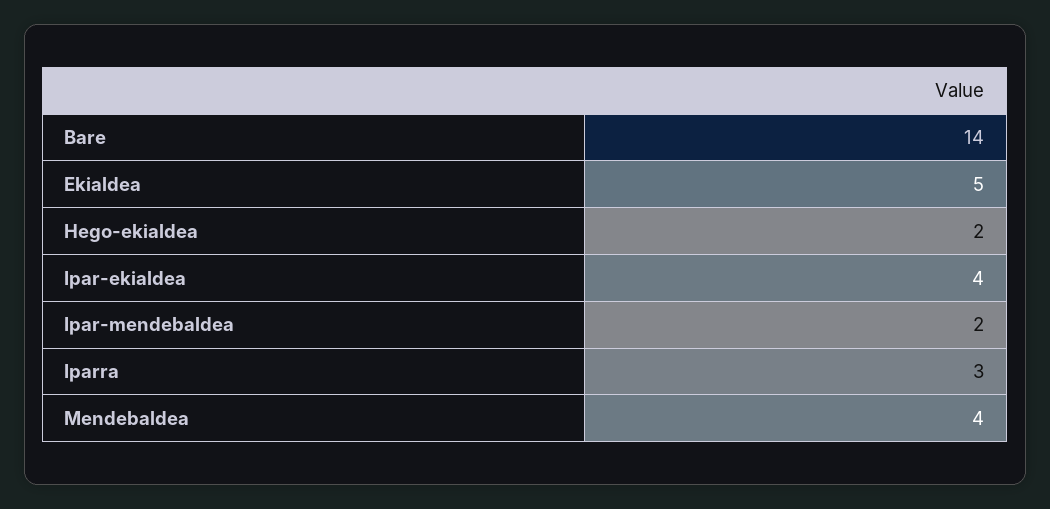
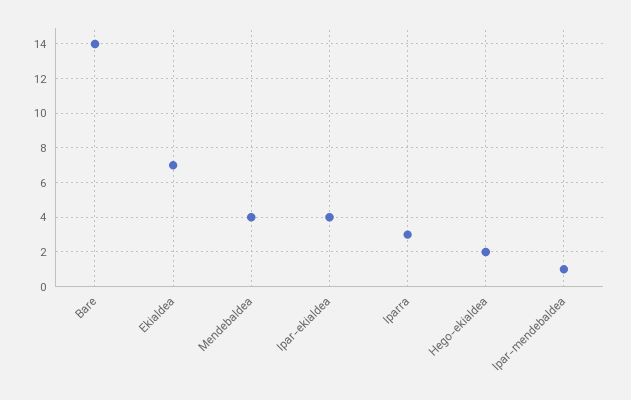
  {
    "Bare": 14,
-   "Ekialdea": 5,
+   "Ekialdea": 7,
    "Hego-ekialdea": 2,
    "Ipar-ekialdea": 4,
-   "Ipar-mendebaldea": 2,
+   "Ipar-mendebaldea": 1,
    "Iparra": 3,
    "Mendebaldea": 4
  }

